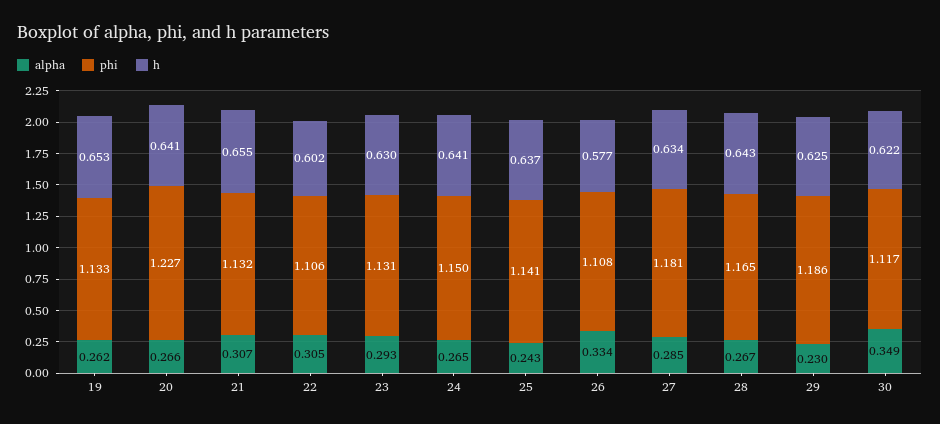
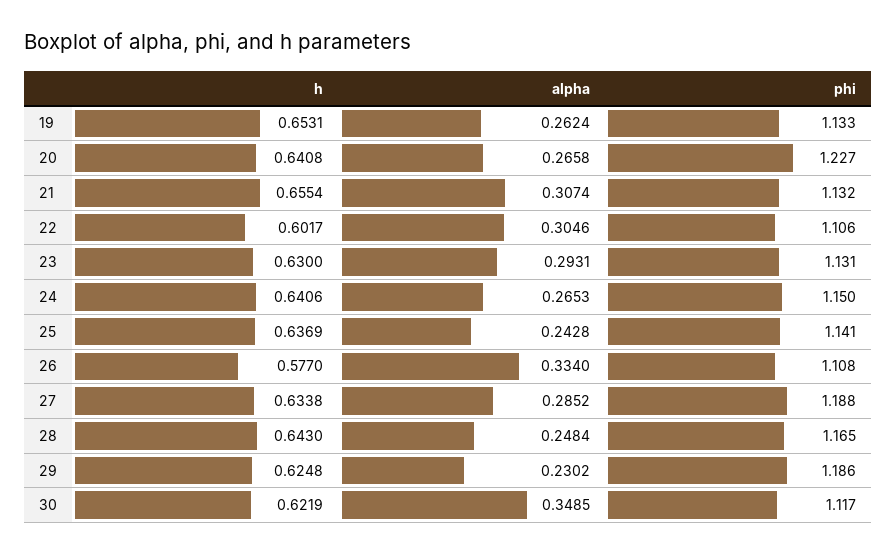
  {
    "alpha": {
      "19": 0.2624,
      "20": 0.2658,
      "21": 0.3074,
      "22": 0.3046,
      "23": 0.2931,
      "24": 0.2653,
      "25": 0.2428,
      "26": 0.334,
      "27": 0.2852,
-     "28": 0.267,
+     "28": 0.2484,
      "29": 0.2302,
      "30": 0.3485
    },
    "phi": {
      "19": 1.133,
      "20": 1.227,
      "21": 1.132,
      "22": 1.106,
      "23": 1.131,
      "24": 1.15,
      "25": 1.141,
      "26": 1.108,
-     "27": 1.181,
+     "27": 1.188,
      "28": 1.165,
      "29": 1.186,
      "30": 1.117
    },
    "h": {
      "19": 0.6531,
      "20": 0.6408,
      "21": 0.6554,
      "22": 0.6017,
      "23": 0.63,
      "24": 0.6406,
      "25": 0.6369,
      "26": 0.577,
      "27": 0.6338,
      "28": 0.643,
      "29": 0.6248,
      "30": 0.6219
    }
  }

